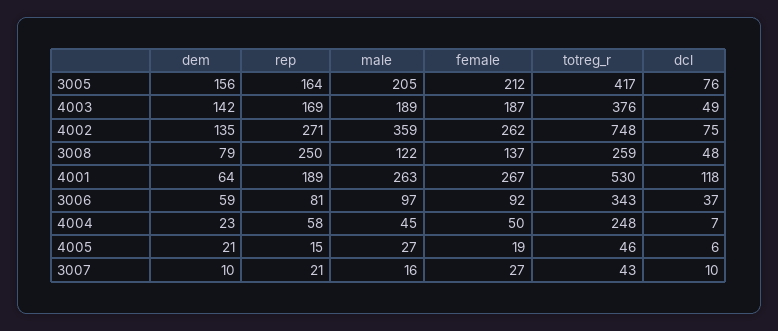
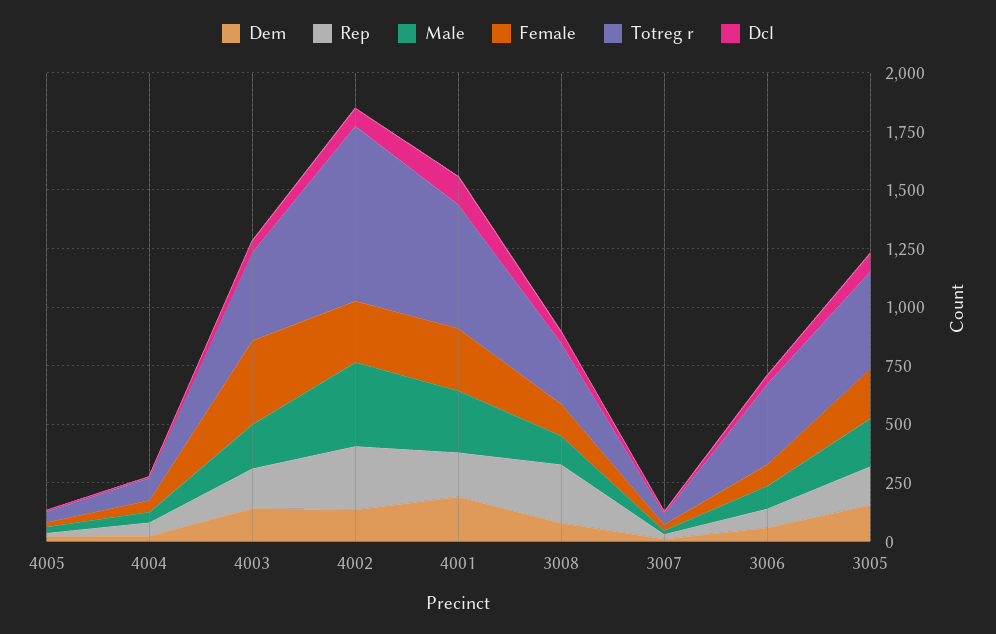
  {
    "dem": {
      "3005": 156,
      "4003": 142,
      "4002": 135,
      "3008": 79,
-     "4001": 64,
+     "4001": 200,
      "3006": 59,
      "4004": 23,
      "4005": 21,
      "3007": 10
    },
    "rep": {
      "3005": 164,
      "4003": 169,
      "4002": 271,
      "3008": 250,
      "4001": 189,
      "3006": 81,
      "4004": 58,
      "4005": 15,
      "3007": 21
    },
    "male": {
      "3005": 205,
      "4003": 189,
      "4002": 359,
      "3008": 122,
      "4001": 263,
      "3006": 97,
      "4004": 45,
      "4005": 27,
      "3007": 16
    },
    "female": {
      "3005": 212,
-     "4003": 187,
+     "4003": 350,
      "4002": 262,
      "3008": 137,
      "4001": 267,
      "3006": 92,
      "4004": 50,
      "4005": 19,
      "3007": 27
    },
    "totreg_r": {
      "3005": 417,
      "4003": 376,
      "4002": 748,
      "3008": 259,
      "4001": 530,
      "3006": 343,
-     "4004": 248,
+     "4004": 100,
      "4005": 46,
      "3007": 43
    },
    "dcl": {
      "3005": 76,
      "4003": 49,
      "4002": 75,
      "3008": 48,
      "4001": 118,
      "3006": 37,
      "4004": 7,
      "4005": 6,
      "3007": 10
    }
  }

